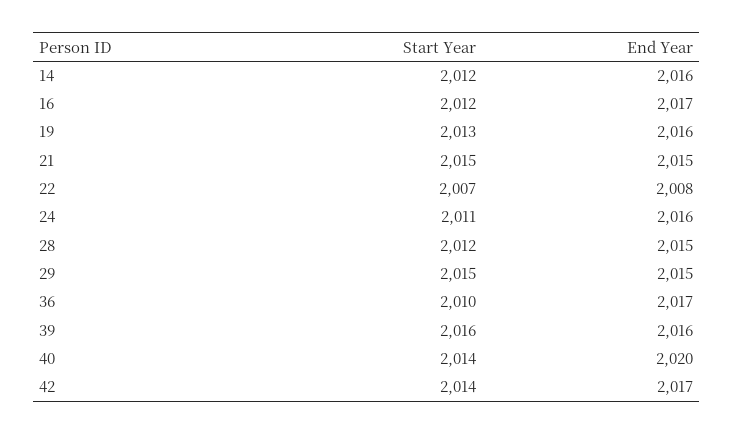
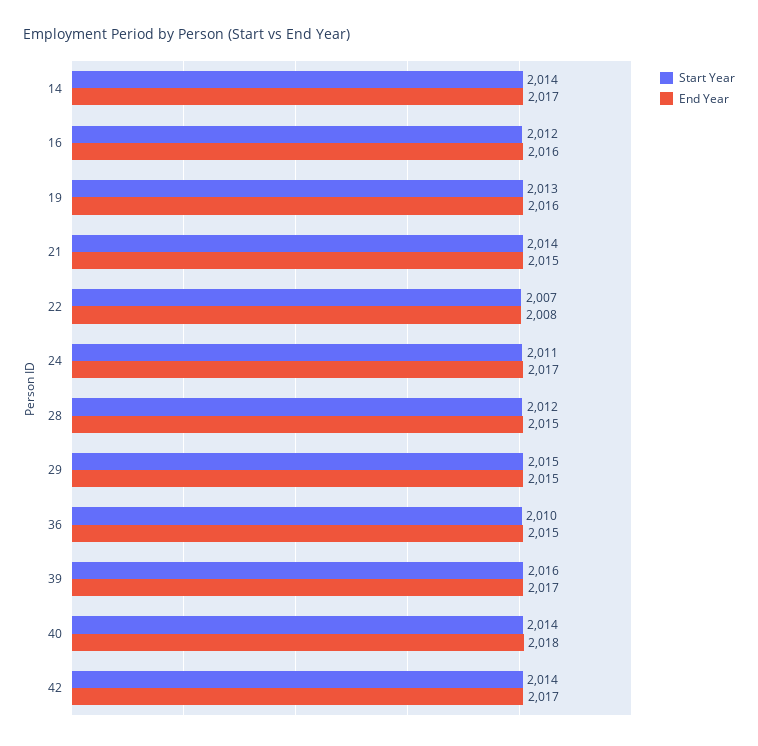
  {
    "Start Year": {
-     "14": 2012,
+     "14": 2014,
      "16": 2012,
      "19": 2013,
-     "21": 2015,
+     "21": 2014,
      "22": 2007,
      "24": 2011,
      "28": 2012,
      "29": 2015,
      "36": 2010,
      "39": 2016,
      "40": 2014,
      "42": 2014
    },
    "End Year": {
-     "14": 2016,
+     "14": 2017,
-     "16": 2017,
+     "16": 2016,
      "19": 2016,
      "21": 2015,
      "22": 2008,
-     "24": 2016,
+     "24": 2017,
      "28": 2015,
      "29": 2015,
-     "36": 2017,
+     "36": 2015,
-     "39": 2016,
+     "39": 2017,
-     "40": 2020,
+     "40": 2018,
      "42": 2017
    }
  }

